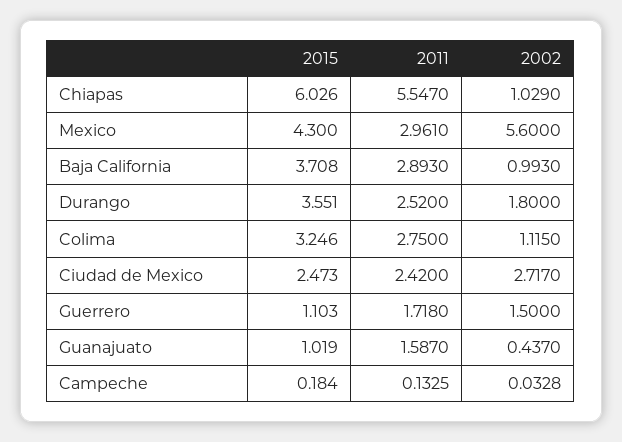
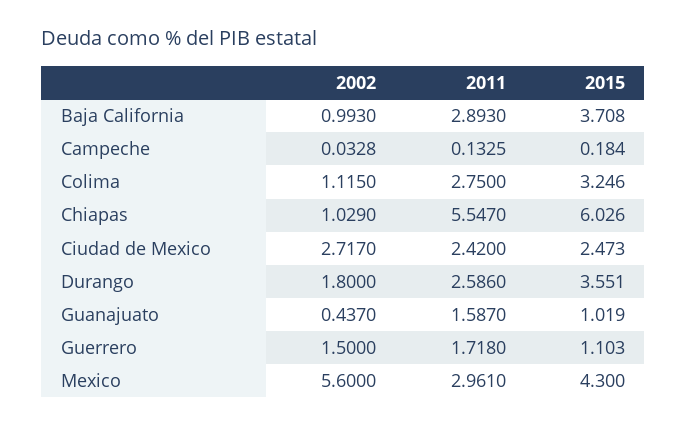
  {
    "2015": {
      "Chiapas": 6.026,
      "Mexico": 4.3,
      "Baja California": 3.708,
      "Durango": 3.551,
      "Colima": 3.246,
      "Ciudad de Mexico": 2.473,
      "Guerrero": 1.103,
      "Guanajuato": 1.019,
      "Campeche": 0.184
    },
    "2011": {
      "Chiapas": 5.547,
      "Mexico": 2.961,
      "Baja California": 2.893,
-     "Durango": 2.52,
+     "Durango": 2.586,
      "Colima": 2.75,
      "Ciudad de Mexico": 2.42,
      "Guerrero": 1.718,
      "Guanajuato": 1.587,
      "Campeche": 0.1325
    },
    "2002": {
      "Chiapas": 1.029,
      "Mexico": 5.6,
      "Baja California": 0.993,
      "Durango": 1.8,
      "Colima": 1.115,
      "Ciudad de Mexico": 2.717,
      "Guerrero": 1.5,
      "Guanajuato": 0.437,
      "Campeche": 0.0328
    }
  }

